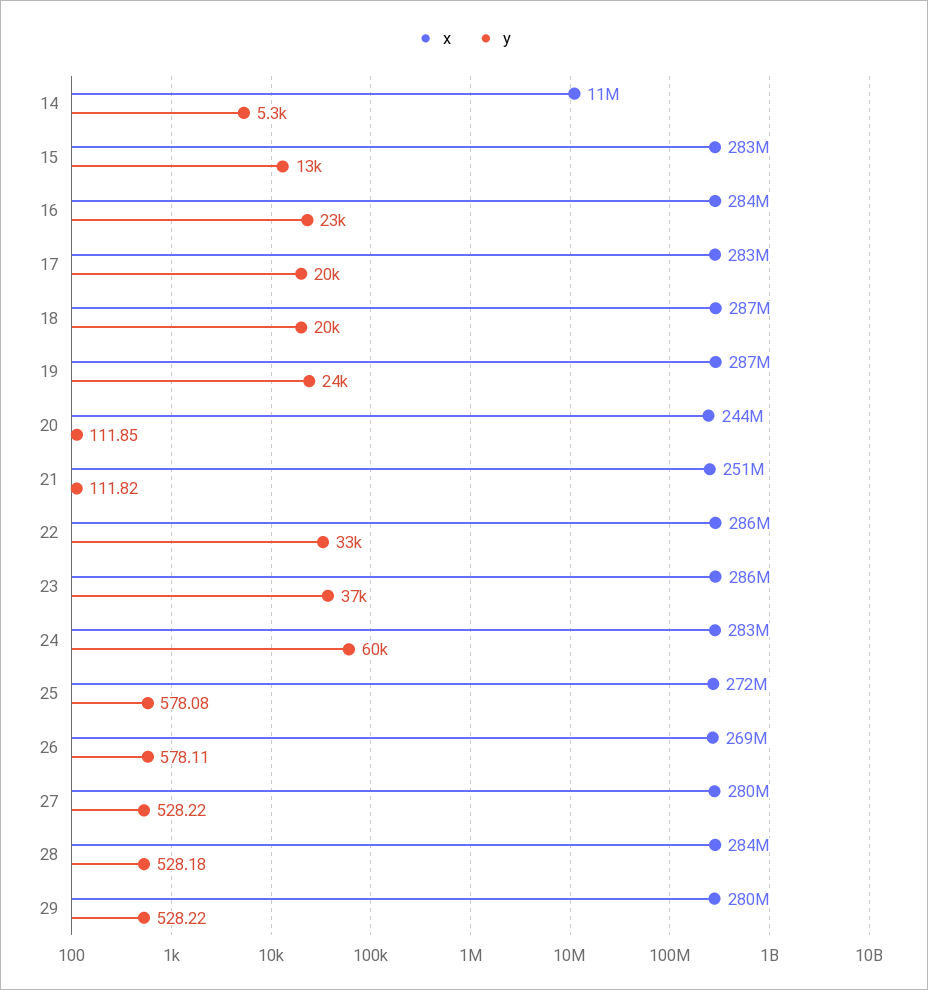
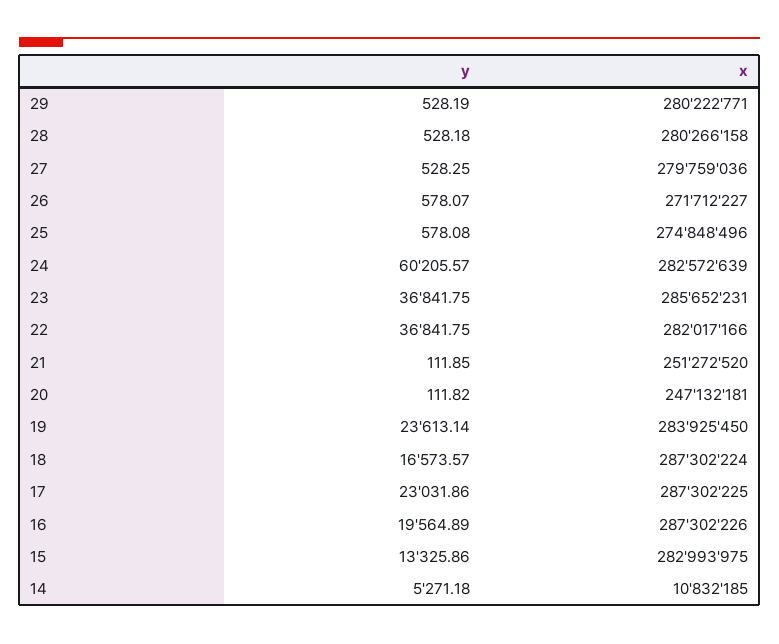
  {
    "x": {
      "14": 10832185,
      "15": 282993975,
-     "16": 284000000,
+     "16": 287302226,
-     "17": 283000000,
+     "17": 287302225,
      "18": 287302224,
-     "19": 287000000,
+     "19": 283925450,
-     "20": 244000000,
+     "20": 247132181,
      "21": 251272520,
-     "22": 286000000,
+     "22": 282017166,
      "23": 285652231,
      "24": 282572639,
-     "25": 272000000,
+     "25": 274848496,
-     "26": 269000000,
+     "26": 271712227,
      "27": 279759036,
-     "28": 284000000,
+     "28": 280266158,
      "29": 280222771
    },
    "y": {
      "14": 5271.18,
      "15": 13325.86,
-     "16": 23000,
+     "16": 19564.89,
-     "17": 20000,
+     "17": 23031.86,
-     "18": 20000,
+     "18": 16573.57,
      "19": 23613.14,
-     "20": 111.85,
+     "20": 111.82,
-     "21": 111.82,
+     "21": 111.85,
-     "22": 33000,
+     "22": 36841.75,
      "23": 36841.75,
      "24": 60205.57,
      "25": 578.08,
-     "26": 578.11,
+     "26": 578.07,
-     "27": 528.22,
+     "27": 528.25,
      "28": 528.18,
-     "29": 528.22
+     "29": 528.19
    }
  }

